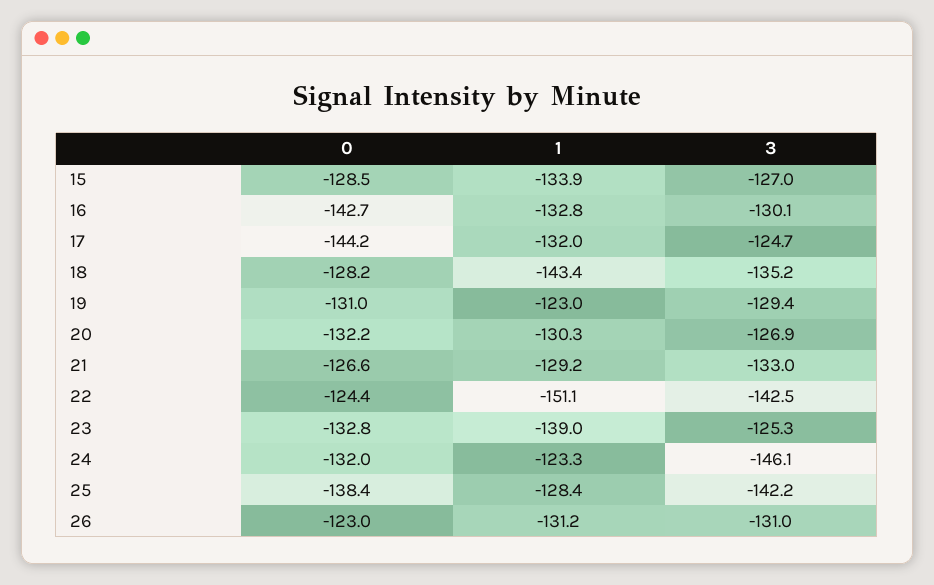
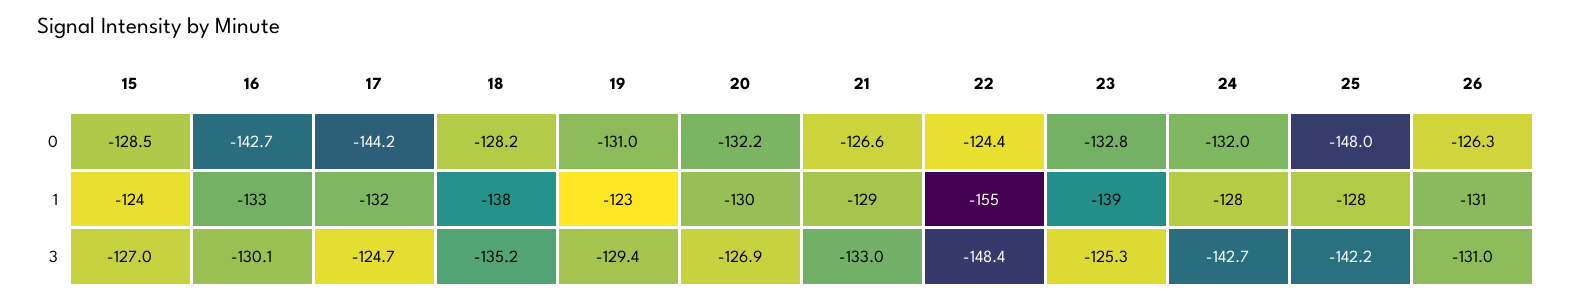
  {
    "0": {
      "15": -128.5,
      "16": -142.7,
      "17": -144.2,
      "18": -128.2,
      "19": -131,
      "20": -132.2,
      "21": -126.6,
      "22": -124.4,
      "23": -132.8,
      "24": -132,
-     "25": -138.4,
+     "25": -148,
-     "26": -123
+     "26": -126.3
    },
    "1": {
-     "15": -133.9,
+     "15": -124,
      "16": -132.8,
      "17": -132,
-     "18": -143.4,
+     "18": -138,
      "19": -123,
      "20": -130.3,
      "21": -129.2,
-     "22": -151.1,
+     "22": -155,
      "23": -139,
-     "24": -123.3,
+     "24": -128,
      "25": -128.4,
      "26": -131.2
    },
    "3": {
      "15": -127,
      "16": -130.1,
      "17": -124.7,
      "18": -135.2,
      "19": -129.4,
      "20": -126.9,
      "21": -133,
-     "22": -142.5,
+     "22": -148.4,
      "23": -125.3,
-     "24": -146.1,
+     "24": -142.7,
      "25": -142.2,
      "26": -131
    }
  }

